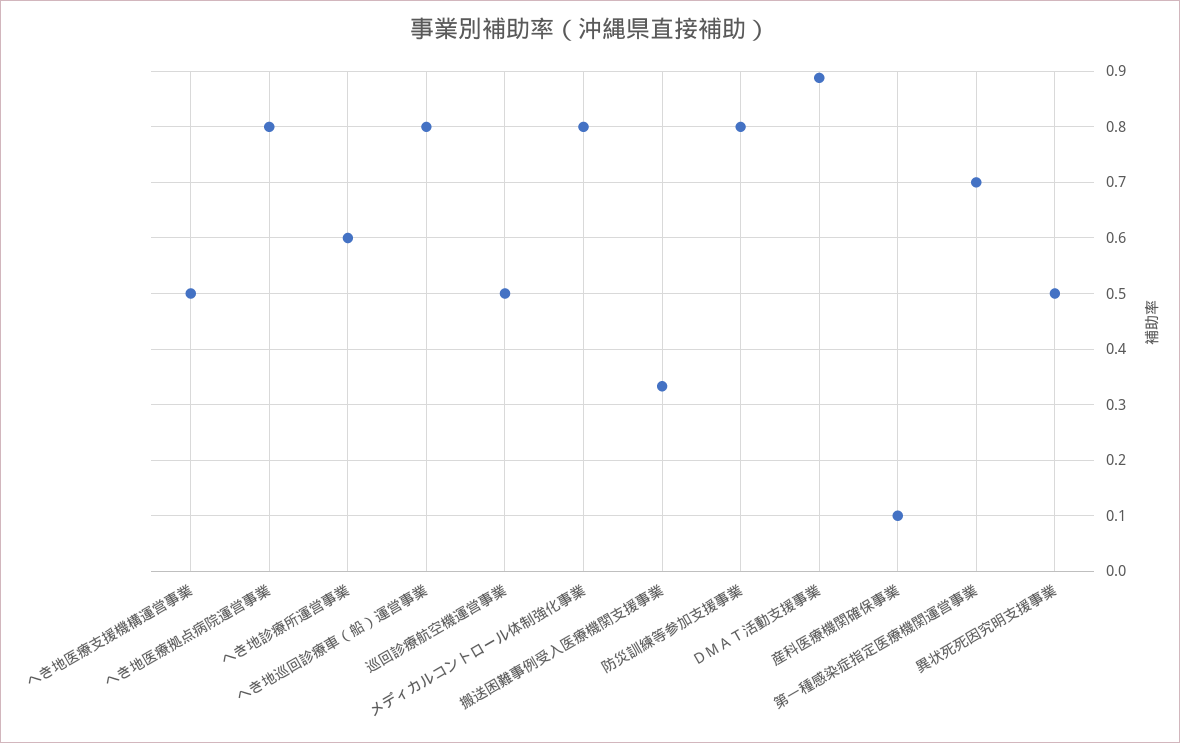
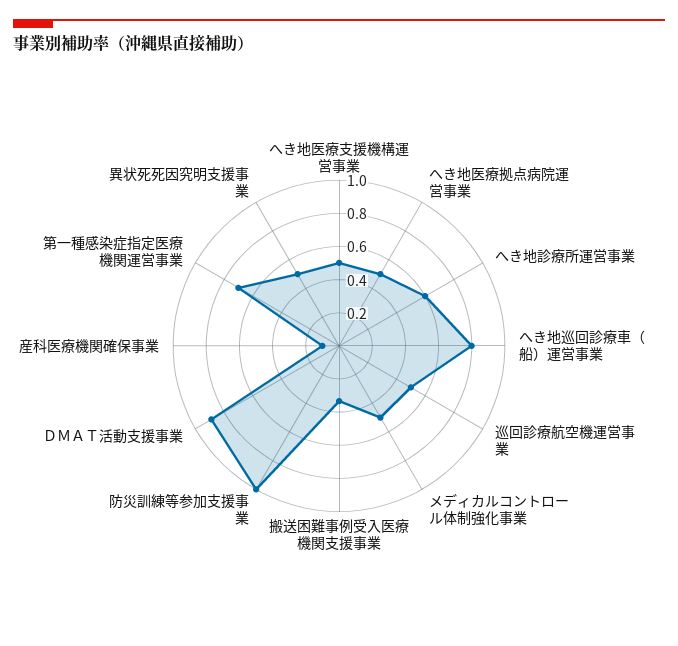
  {
    "へき地医療支援機構運営事業": 0.5,
-   "へき地医療拠点病院運営事業": 0.8,
+   "へき地医療拠点病院運営事業": 0.5,
    "へき地診療所運営事業": 0.6,
    "へき地巡回診療車（船）運営事業": 0.8,
    "巡回診療航空機運営事業": 0.5,
-   "メディカルコントロール体制強化事業": 0.8,
+   "メディカルコントロール体制強化事業": 0.5,
    "搬送困難事例受入医療機関支援事業": 0.34,
-   "防災訓練等参加支援事業": 0.8,
+   "防災訓練等参加支援事業": 1,
    "ＤＭＡＴ活動支援事業": 0.88,
    "産科医療機関確保事業": 0.1,
    "第一種感染症指定医療機関運営事業": 0.7,
    "異状死死因究明支援事業": 0.5
  }

